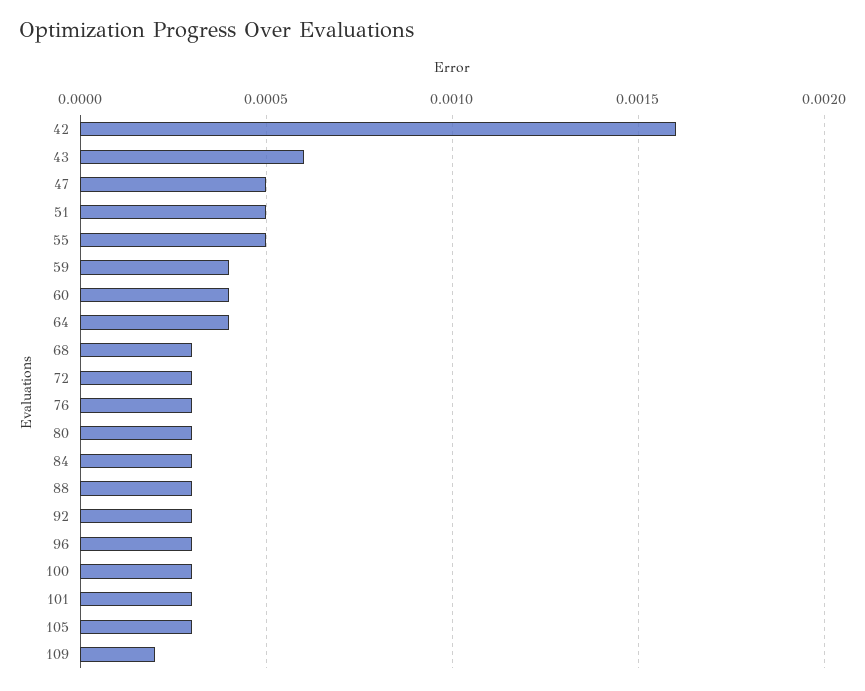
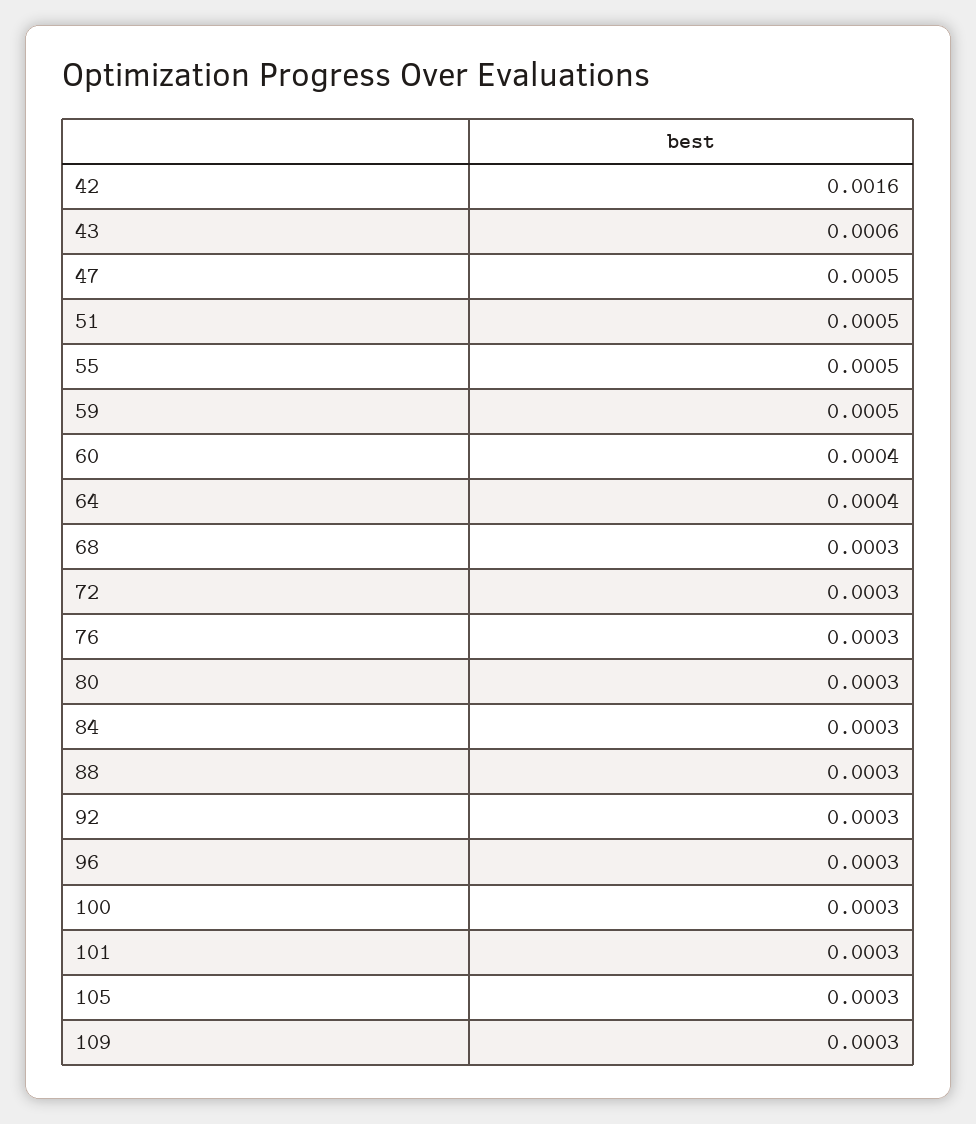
  {
    "42": 0.0016,
    "43": 0.0006,
    "47": 0.0005,
    "51": 0.0005,
    "55": 0.0005,
-   "59": 0.0004,
+   "59": 0.0005,
    "60": 0.0004,
    "64": 0.0004,
    "68": 0.0003,
    "72": 0.0003,
    "76": 0.0003,
    "80": 0.0003,
    "84": 0.0003,
    "88": 0.0003,
    "92": 0.0003,
    "96": 0.0003,
    "100": 0.0003,
    "101": 0.0003,
    "105": 0.0003,
-   "109": 0.0002
+   "109": 0.0003
  }

